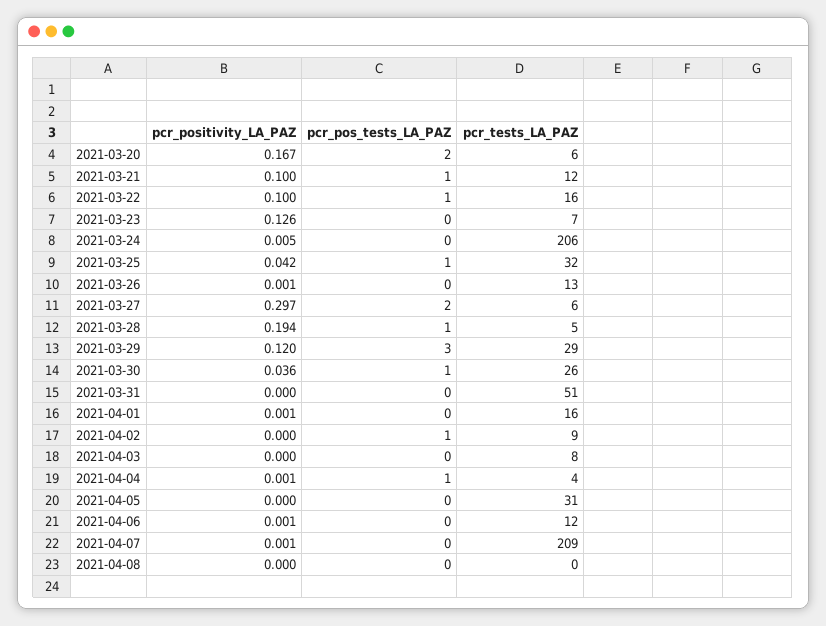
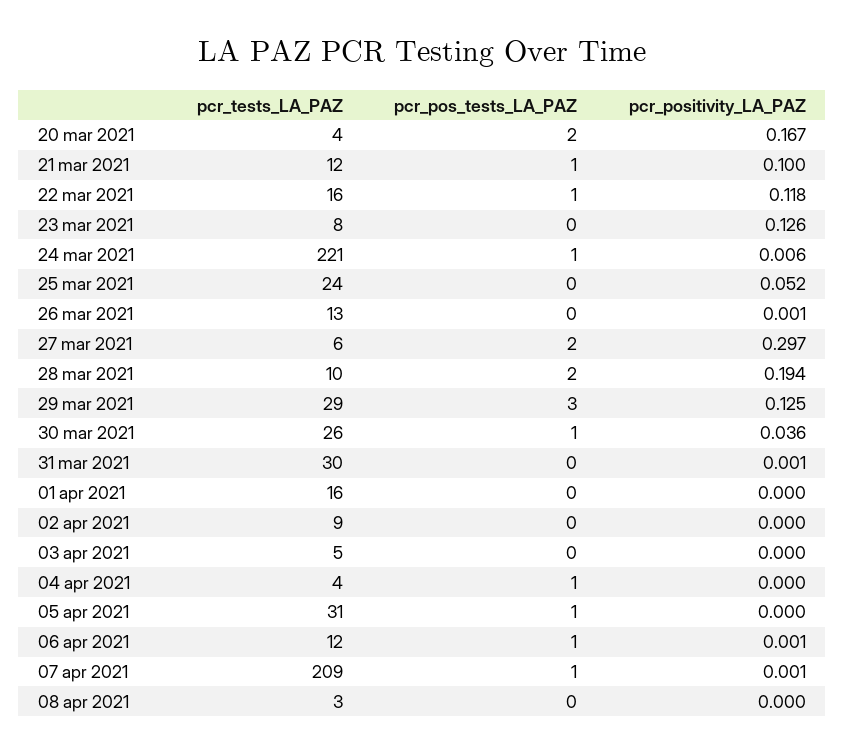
  {
    "pcr_positivity_LA_PAZ": {
      "2021-03-20": 0.167,
      "2021-03-21": 0.1,
-     "2021-03-22": 0.1,
+     "2021-03-22": 0.118,
      "2021-03-23": 0.126,
-     "2021-03-24": 0.005,
+     "2021-03-24": 0.006,
-     "2021-03-25": 0.042,
+     "2021-03-25": 0.052,
      "2021-03-26": 0.001,
      "2021-03-27": 0.297,
      "2021-03-28": 0.194,
-     "2021-03-29": 0.12,
+     "2021-03-29": 0.125,
      "2021-03-30": 0.036,
-     "2021-03-31": 0,
+     "2021-03-31": 0.001,
-     "2021-04-01": 0.001,
+     "2021-04-01": 0,
      "2021-04-02": 0,
      "2021-04-03": 0,
-     "2021-04-04": 0.001,
+     "2021-04-04": 0,
      "2021-04-05": 0,
      "2021-04-06": 0.001,
      "2021-04-07": 0.001,
      "2021-04-08": 0
    },
    "pcr_pos_tests_LA_PAZ": {
      "2021-03-20": 2,
      "2021-03-21": 1,
      "2021-03-22": 1,
      "2021-03-23": 0,
-     "2021-03-24": 0,
+     "2021-03-24": 1,
-     "2021-03-25": 1,
+     "2021-03-25": 0,
      "2021-03-26": 0,
      "2021-03-27": 2,
-     "2021-03-28": 1,
+     "2021-03-28": 2,
      "2021-03-29": 3,
      "2021-03-30": 1,
      "2021-03-31": 0,
      "2021-04-01": 0,
-     "2021-04-02": 1,
+     "2021-04-02": 0,
      "2021-04-03": 0,
      "2021-04-04": 1,
-     "2021-04-05": 0,
+     "2021-04-05": 1,
-     "2021-04-06": 0,
+     "2021-04-06": 1,
-     "2021-04-07": 0,
+     "2021-04-07": 1,
      "2021-04-08": 0
    },
    "pcr_tests_LA_PAZ": {
-     "2021-03-20": 6,
+     "2021-03-20": 4,
      "2021-03-21": 12,
      "2021-03-22": 16,
-     "2021-03-23": 7,
+     "2021-03-23": 8,
-     "2021-03-24": 206,
+     "2021-03-24": 221,
-     "2021-03-25": 32,
+     "2021-03-25": 24,
      "2021-03-26": 13,
      "2021-03-27": 6,
-     "2021-03-28": 5,
+     "2021-03-28": 10,
      "2021-03-29": 29,
      "2021-03-30": 26,
-     "2021-03-31": 51,
+     "2021-03-31": 30,
      "2021-04-01": 16,
      "2021-04-02": 9,
-     "2021-04-03": 8,
+     "2021-04-03": 5,
      "2021-04-04": 4,
      "2021-04-05": 31,
      "2021-04-06": 12,
      "2021-04-07": 209,
-     "2021-04-08": 0
+     "2021-04-08": 3
    }
  }

